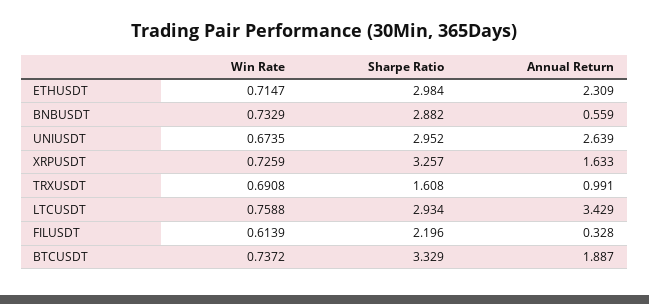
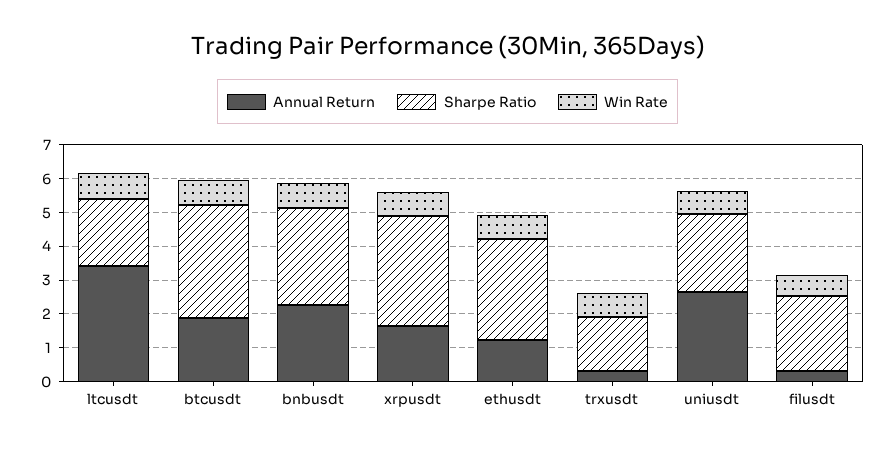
  {
    "Win Rate": {
      "ETHUSDT": 0.7147,
      "BNBUSDT": 0.7329,
      "UNIUSDT": 0.6735,
      "XRPUSDT": 0.7259,
      "TRXUSDT": 0.6908,
      "LTCUSDT": 0.7588,
      "FILUSDT": 0.6139,
      "BTCUSDT": 0.7372
    },
    "Sharpe Ratio": {
      "ETHUSDT": 2.984,
      "BNBUSDT": 2.882,
-     "UNIUSDT": 2.952,
+     "UNIUSDT": 2.25,
      "XRPUSDT": 3.257,
      "TRXUSDT": 1.608,
-     "LTCUSDT": 2.934,
+     "LTCUSDT": 2,
      "FILUSDT": 2.196,
      "BTCUSDT": 3.329
    },
    "Annual Return": {
-     "ETHUSDT": 2.309,
+     "ETHUSDT": 1.25,
-     "BNBUSDT": 0.559,
+     "BNBUSDT": 2.25,
      "UNIUSDT": 2.639,
      "XRPUSDT": 1.633,
-     "TRXUSDT": 0.991,
+     "TRXUSDT": 0.25,
      "LTCUSDT": 3.429,
      "FILUSDT": 0.328,
      "BTCUSDT": 1.887
    }
  }

